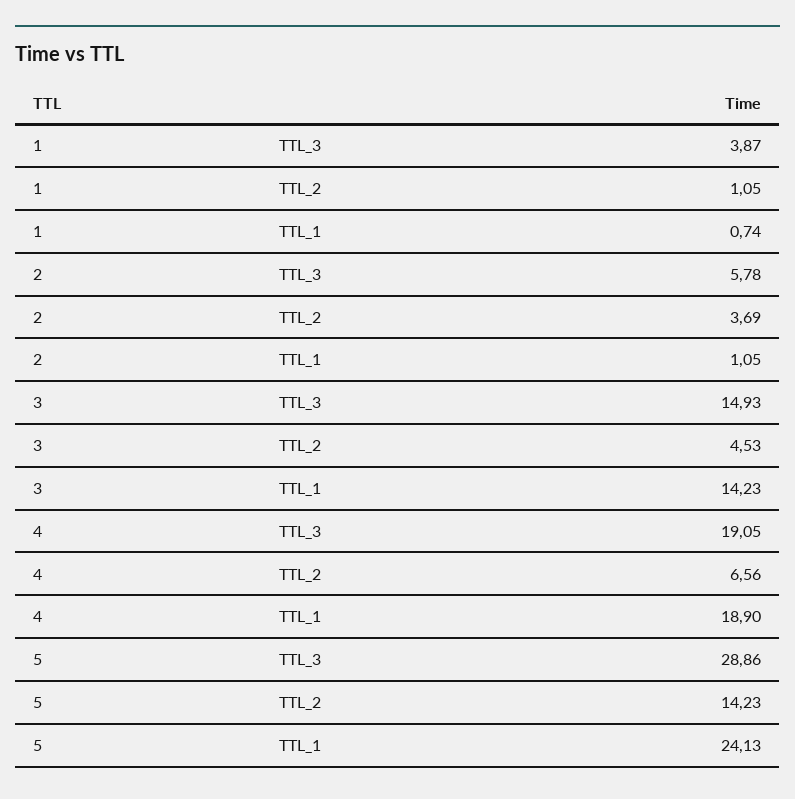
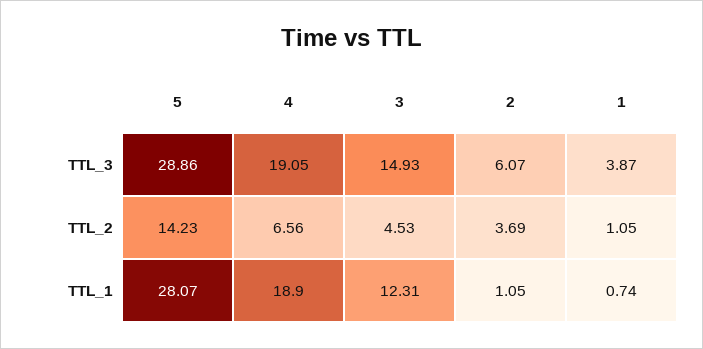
  {
    "1": {
      "TTL_3": 3.87,
      "TTL_2": 1.05,
      "TTL_1": 0.74
    },
    "2": {
-     "TTL_3": 5.78,
+     "TTL_3": 6.07,
      "TTL_2": 3.69,
      "TTL_1": 1.05
    },
    "3": {
      "TTL_3": 14.93,
      "TTL_2": 4.53,
-     "TTL_1": 14.23
+     "TTL_1": 12.31
    },
    "4": {
      "TTL_3": 19.05,
      "TTL_2": 6.56,
      "TTL_1": 18.9
    },
    "5": {
      "TTL_3": 28.86,
      "TTL_2": 14.23,
-     "TTL_1": 24.13
+     "TTL_1": 28.07
    }
  }

